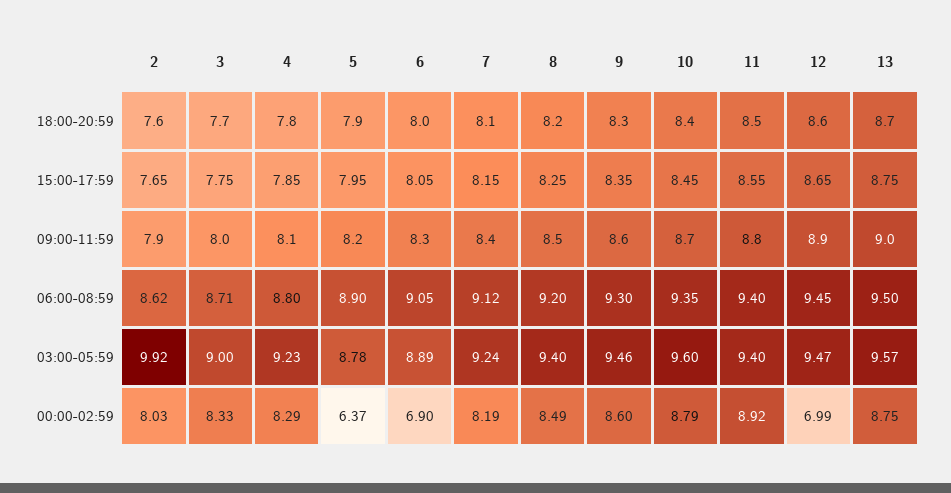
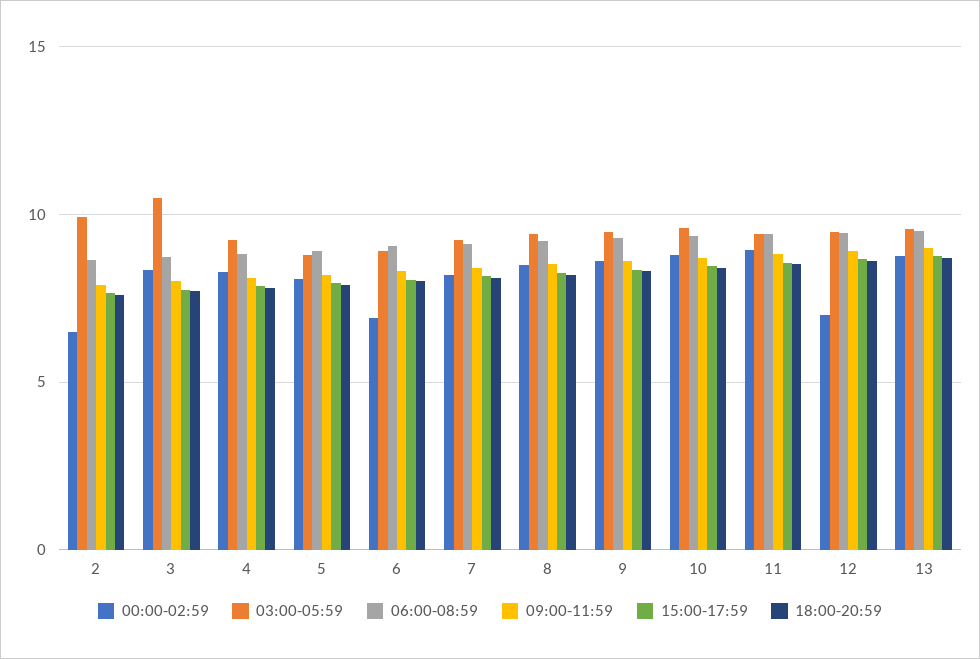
  {
    "18:00-20:59": {
      "2": 7.6,
      "3": 7.7,
      "4": 7.8,
      "5": 7.9,
      "6": 8,
      "7": 8.1,
      "8": 8.2,
      "9": 8.3,
      "10": 8.4,
      "11": 8.5,
      "12": 8.6,
      "13": 8.7
    },
    "15:00-17:59": {
      "2": 7.65,
      "3": 7.75,
      "4": 7.85,
      "5": 7.95,
      "6": 8.05,
      "7": 8.15,
      "8": 8.25,
      "9": 8.35,
      "10": 8.45,
      "11": 8.55,
      "12": 8.65,
      "13": 8.75
    },
    "09:00-11:59": {
      "2": 7.9,
      "3": 8,
      "4": 8.1,
      "5": 8.2,
      "6": 8.3,
      "7": 8.4,
      "8": 8.5,
      "9": 8.6,
      "10": 8.7,
      "11": 8.8,
      "12": 8.9,
      "13": 9
    },
    "06:00-08:59": {
      "2": 8.62,
      "3": 8.71,
      "4": 8.8,
      "5": 8.9,
      "6": 9.05,
      "7": 9.12,
      "8": 9.2,
      "9": 9.3,
      "10": 9.35,
      "11": 9.4,
      "12": 9.45,
      "13": 9.5
    },
    "03:00-05:59": {
      "2": 9.92,
-     "3": 9,
+     "3": 10.5,
      "4": 9.23,
      "5": 8.78,
      "6": 8.89,
      "7": 9.24,
      "8": 9.4,
      "9": 9.46,
      "10": 9.6,
      "11": 9.4,
      "12": 9.47,
      "13": 9.57
    },
    "00:00-02:59": {
-     "2": 8.03,
+     "2": 6.5,
      "3": 8.33,
      "4": 8.29,
-     "5": 6.37,
+     "5": 8,
      "6": 6.9,
      "7": 8.19,
      "8": 8.49,
      "9": 8.6,
      "10": 8.79,
      "11": 8.92,
      "12": 6.99,
      "13": 8.75
    }
  }

